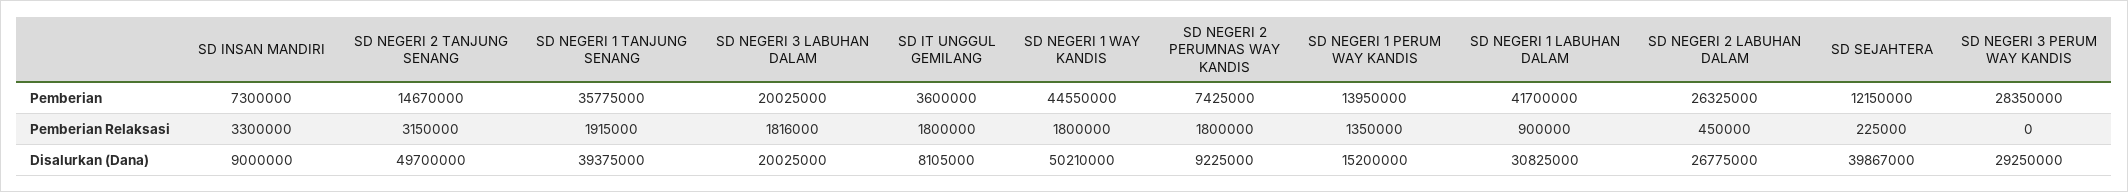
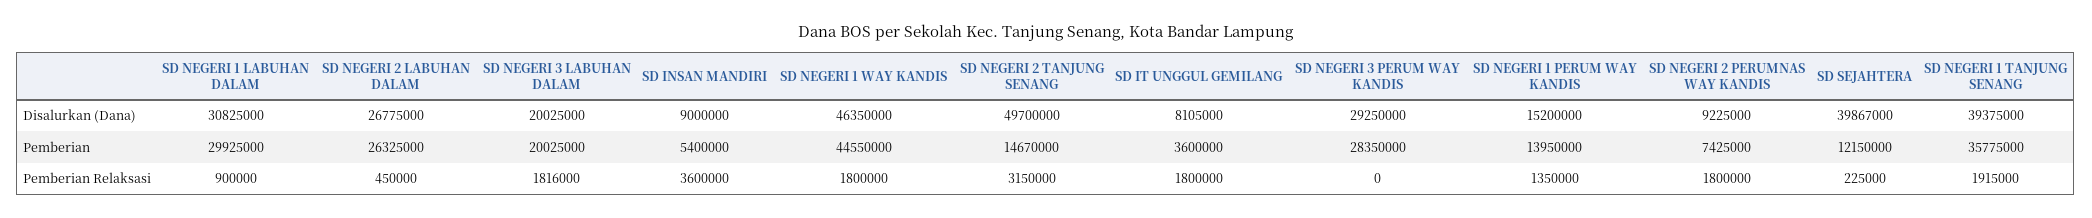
  {
    "SD INSAN MANDIRI": {
-     "Pemberian": 7300000,
+     "Pemberian": 5400000,
-     "Pemberian Relaksasi": 3300000,
+     "Pemberian Relaksasi": 3600000,
      "Disalurkan (Dana)": 9000000
    },
    "SD NEGERI 2 TANJUNG SENANG": {
      "Pemberian": 14670000,
      "Pemberian Relaksasi": 3150000,
      "Disalurkan (Dana)": 49700000
    },
    "SD NEGERI 1 TANJUNG SENANG": {
      "Pemberian": 35775000,
      "Pemberian Relaksasi": 1915000,
      "Disalurkan (Dana)": 39375000
    },
    "SD NEGERI 3 LABUHAN DALAM": {
      "Pemberian": 20025000,
      "Pemberian Relaksasi": 1816000,
      "Disalurkan (Dana)": 20025000
    },
    "SD IT UNGGUL GEMILANG": {
      "Pemberian": 3600000,
      "Pemberian Relaksasi": 1800000,
      "Disalurkan (Dana)": 8105000
    },
    "SD NEGERI 1 WAY KANDIS": {
      "Pemberian": 44550000,
      "Pemberian Relaksasi": 1800000,
-     "Disalurkan (Dana)": 50210000
+     "Disalurkan (Dana)": 46350000
    },
    "SD NEGERI 2 PERUMNAS WAY KANDIS": {
      "Pemberian": 7425000,
      "Pemberian Relaksasi": 1800000,
      "Disalurkan (Dana)": 9225000
    },
    "SD NEGERI 1 PERUM WAY KANDIS": {
      "Pemberian": 13950000,
      "Pemberian Relaksasi": 1350000,
      "Disalurkan (Dana)": 15200000
    },
    "SD NEGERI 1 LABUHAN DALAM": {
-     "Pemberian": 41700000,
+     "Pemberian": 29925000,
      "Pemberian Relaksasi": 900000,
      "Disalurkan (Dana)": 30825000
    },
    "SD NEGERI 2 LABUHAN DALAM": {
      "Pemberian": 26325000,
      "Pemberian Relaksasi": 450000,
      "Disalurkan (Dana)": 26775000
    },
    "SD SEJAHTERA": {
      "Pemberian": 12150000,
      "Pemberian Relaksasi": 225000,
      "Disalurkan (Dana)": 39867000
    },
    "SD NEGERI 3 PERUM WAY KANDIS": {
      "Pemberian": 28350000,
      "Pemberian Relaksasi": 0,
      "Disalurkan (Dana)": 29250000
    }
  }

